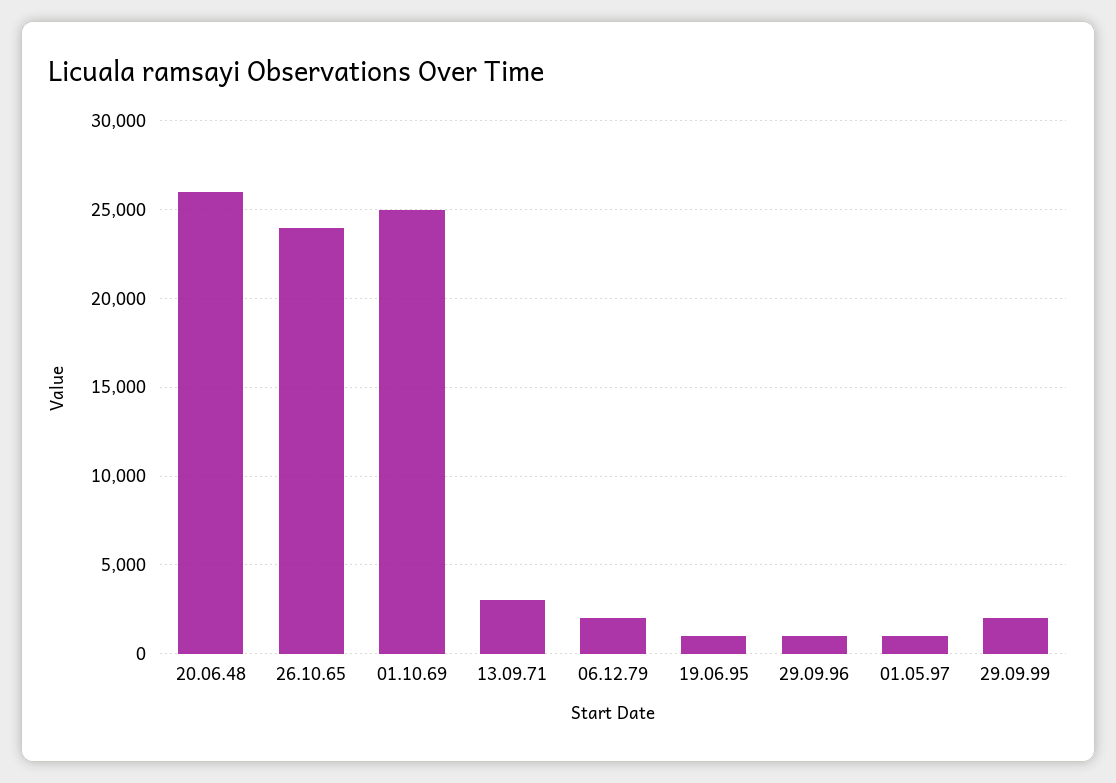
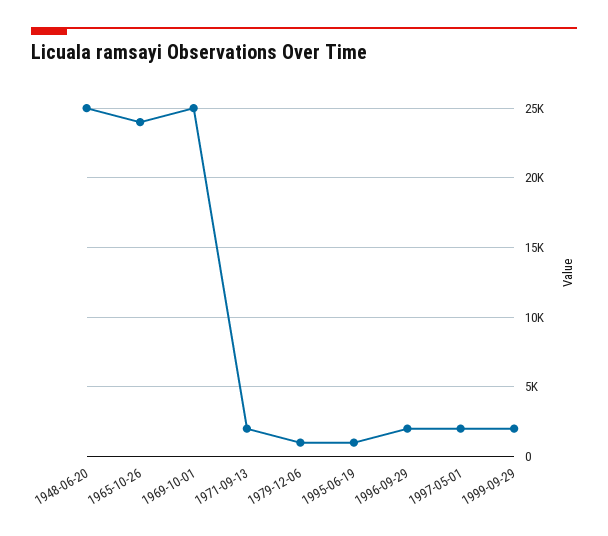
  {
-   "20.06.48": 26000,
+   "20.06.48": 25000,
    "26.10.65": 24000,
    "01.10.69": 25000,
-   "13.09.71": 3000,
+   "13.09.71": 2000,
-   "06.12.79": 2000,
+   "06.12.79": 1000,
    "19.06.95": 1000,
-   "29.09.96": 1000,
+   "29.09.96": 2000,
-   "01.05.97": 1000,
+   "01.05.97": 2000,
    "29.09.99": 2000
  }

